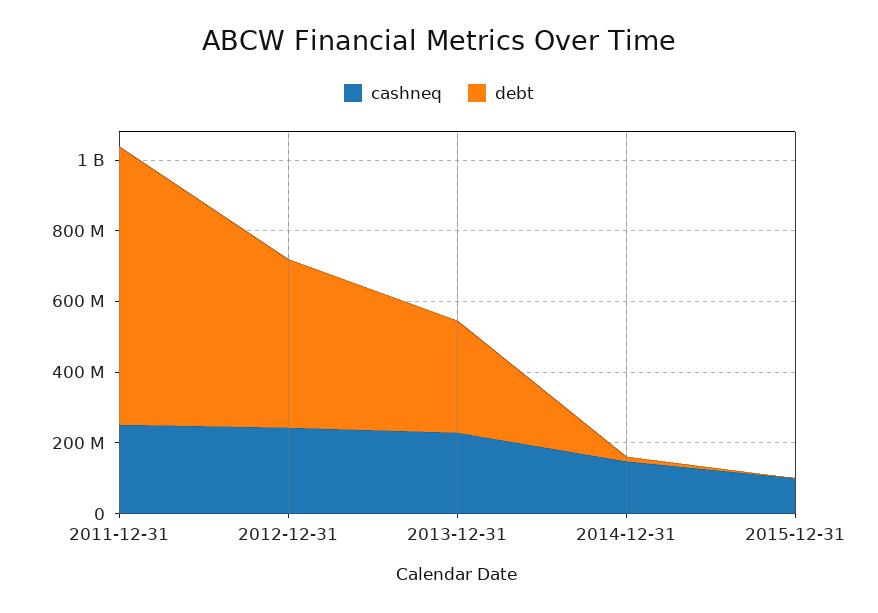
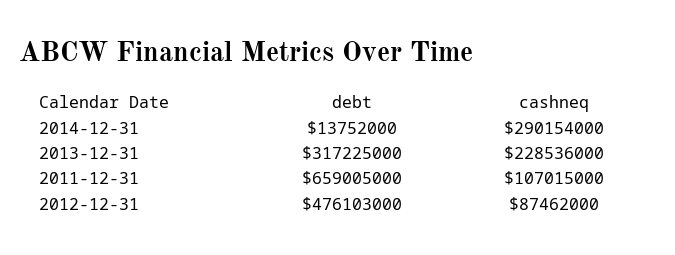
  {
    "cashneq": {
-     "2011-12-31": 250000000,
+     "2011-12-31": 107015000,
-     "2012-12-31": 250000000,
+     "2012-12-31": 87462000,
      "2013-12-31": 228536000,
-     "2014-12-31": 150000000,
+     "2014-12-31": 290154000
-     "2015-12-31": 100000000
    },
    "debt": {
-     "2011-12-31": 800000000,
+     "2011-12-31": 659005000,
      "2012-12-31": 476103000,
      "2013-12-31": 317225000,
-     "2014-12-31": 13752000,
+     "2014-12-31": 13752000
-     "2015-12-31": 0
    }
  }

